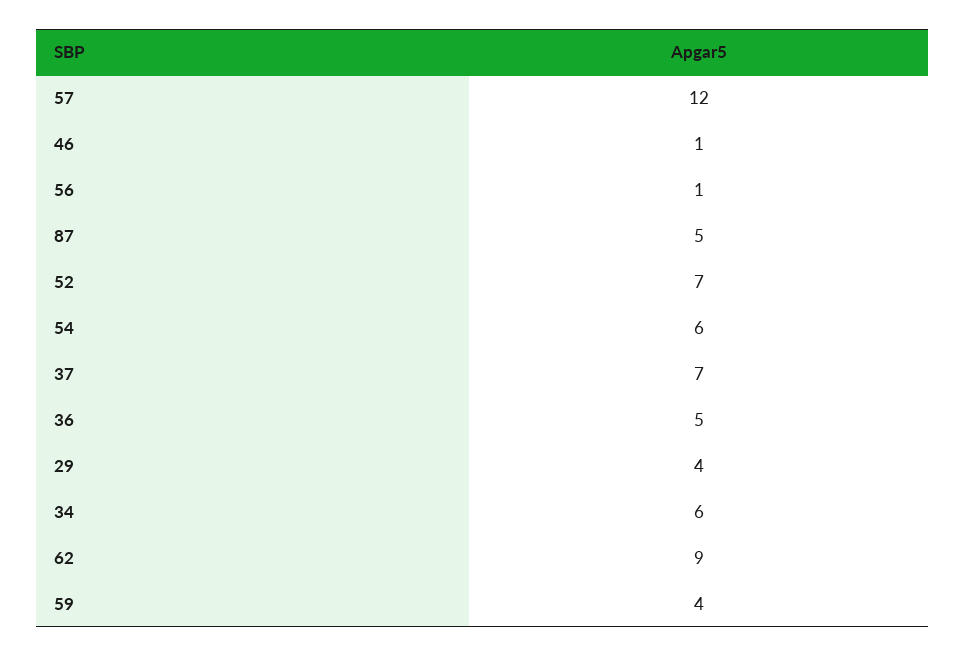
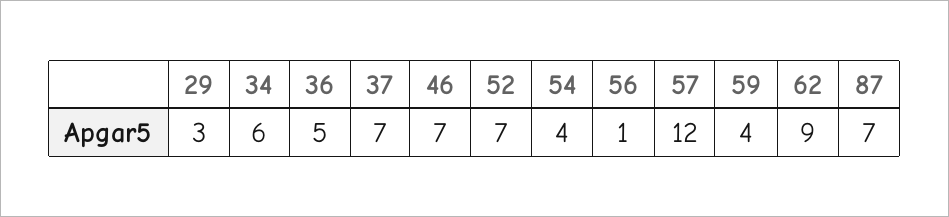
  {
    "57": 12,
-   "46": 1,
+   "46": 7,
    "56": 1,
-   "87": 5,
+   "87": 7,
    "52": 7,
-   "54": 6,
+   "54": 4,
    "37": 7,
    "36": 5,
-   "29": 4,
+   "29": 3,
    "34": 6,
    "62": 9,
    "59": 4
  }

